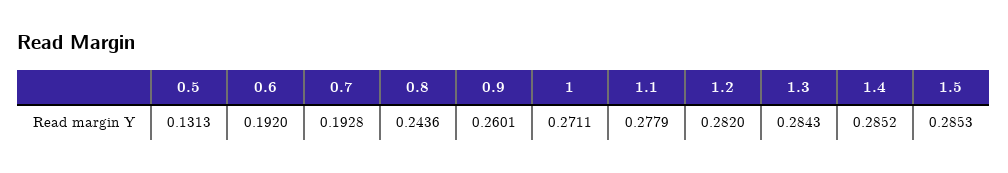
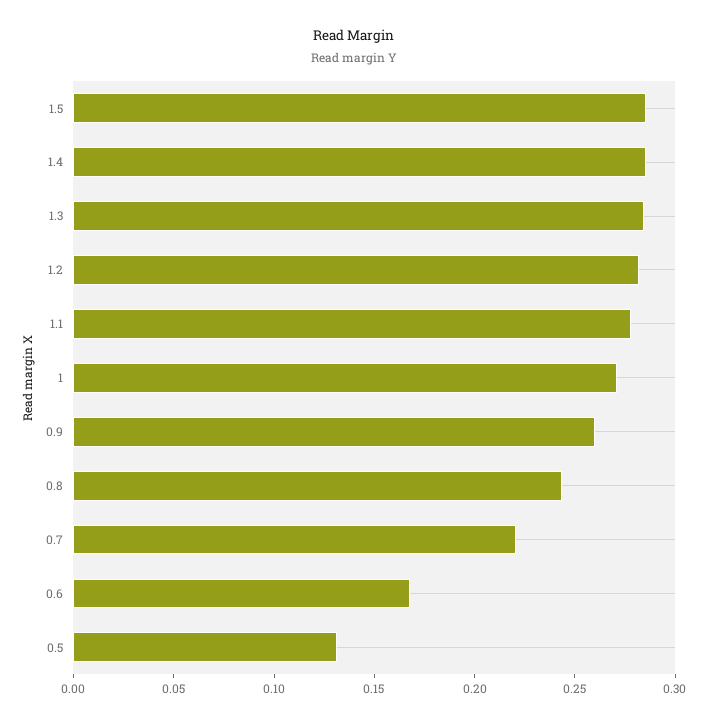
  {
    "0.5": 0.1313,
-   "0.6": 0.192,
+   "0.6": 0.17,
-   "0.7": 0.1928,
+   "0.7": 0.22,
    "0.8": 0.2436,
    "0.9": 0.2601,
    "1": 0.2711,
    "1.1": 0.2779,
    "1.2": 0.282,
    "1.3": 0.2843,
    "1.4": 0.2852,
    "1.5": 0.2853
  }

